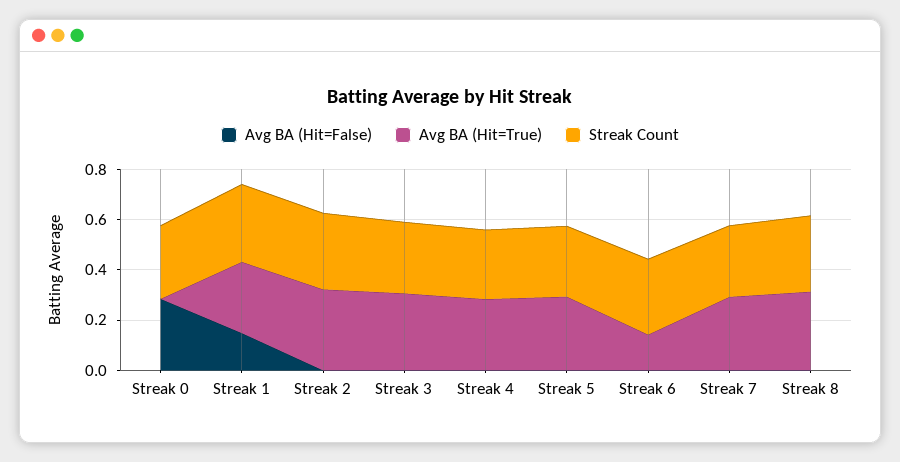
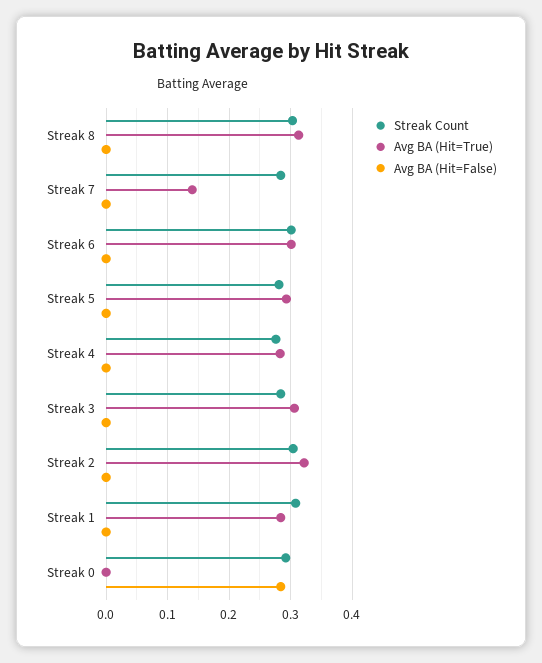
  {
    "Avg BA (Hit=False)": {
      "Streak 0": 0.28,
-     "Streak 1": 0.15,
+     "Streak 1": 0,
      "Streak 2": 0,
      "Streak 3": 0,
      "Streak 4": 0,
      "Streak 5": 0,
      "Streak 6": 0,
      "Streak 7": 0,
      "Streak 8": 0
    },
    "Avg BA (Hit=True)": {
      "Streak 0": 0,
      "Streak 1": 0.28,
      "Streak 2": 0.32,
      "Streak 3": 0.31,
      "Streak 4": 0.28,
      "Streak 5": 0.29,
-     "Streak 6": 0.15,
+     "Streak 6": 0.3,
-     "Streak 7": 0.3,
+     "Streak 7": 0.14,
      "Streak 8": 0.31
    },
    "Streak Count": {
      "Streak 0": 0.29,
      "Streak 1": 0.31,
      "Streak 2": 0.3,
      "Streak 3": 0.28,
      "Streak 4": 0.28,
      "Streak 5": 0.28,
      "Streak 6": 0.3,
      "Streak 7": 0.28,
      "Streak 8": 0.3
    }
  }

